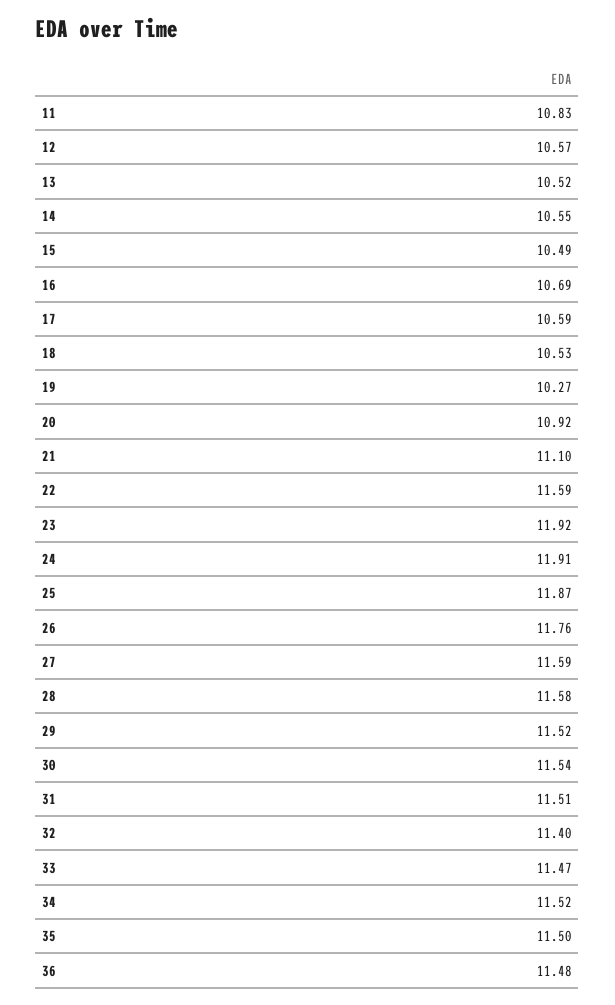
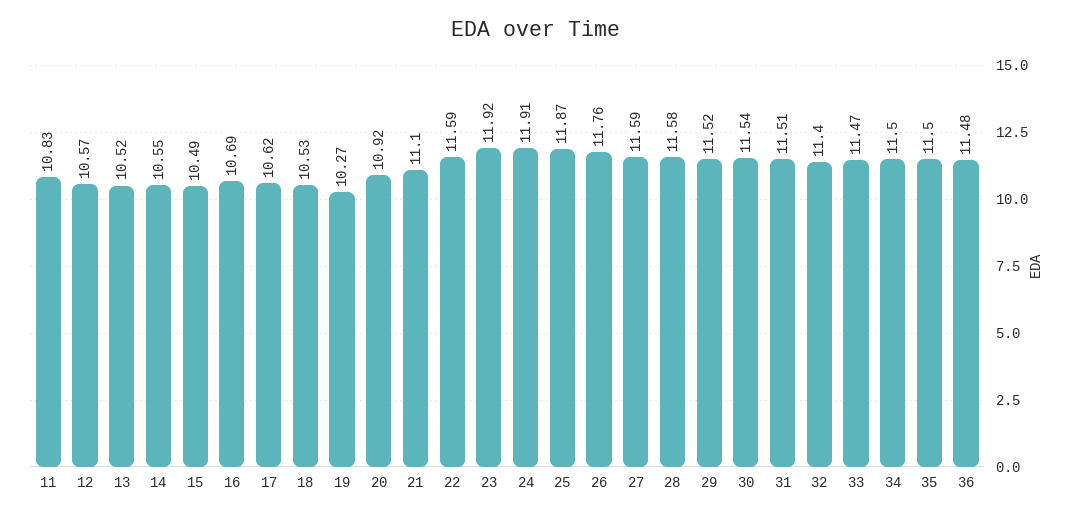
  {
    "11": 10.83,
    "12": 10.57,
    "13": 10.52,
    "14": 10.55,
    "15": 10.49,
    "16": 10.69,
-   "17": 10.59,
+   "17": 10.62,
    "18": 10.53,
    "19": 10.27,
    "20": 10.92,
    "21": 11.1,
    "22": 11.59,
    "23": 11.92,
    "24": 11.91,
    "25": 11.87,
    "26": 11.76,
    "27": 11.59,
    "28": 11.58,
    "29": 11.52,
    "30": 11.54,
    "31": 11.51,
    "32": 11.4,
    "33": 11.47,
-   "34": 11.52,
+   "34": 11.5,
    "35": 11.5,
    "36": 11.48
  }

